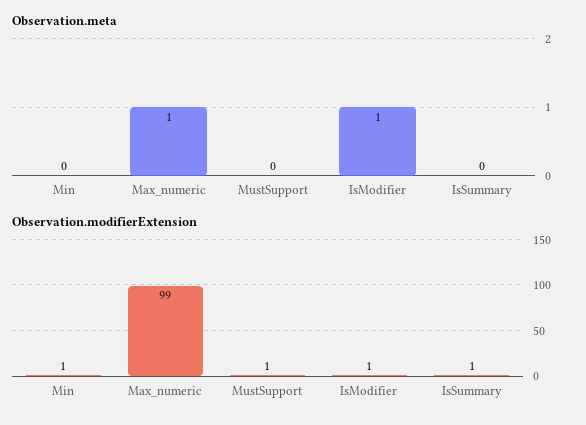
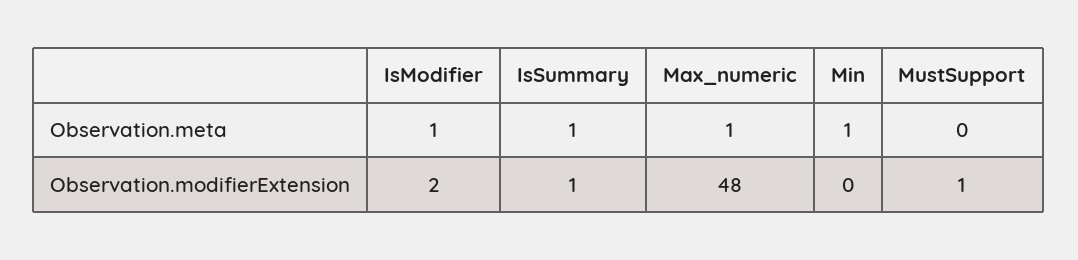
  {
    "Observation.meta": {
-     "Min": 0,
+     "Min": 1,
      "Max_numeric": 1,
      "MustSupport": 0,
      "IsModifier": 1,
-     "IsSummary": 0
+     "IsSummary": 1
    },
    "Observation.modifierExtension": {
-     "Min": 1,
+     "Min": 0,
-     "Max_numeric": 99,
+     "Max_numeric": 48,
      "MustSupport": 1,
-     "IsModifier": 1,
+     "IsModifier": 2,
      "IsSummary": 1
    }
  }

